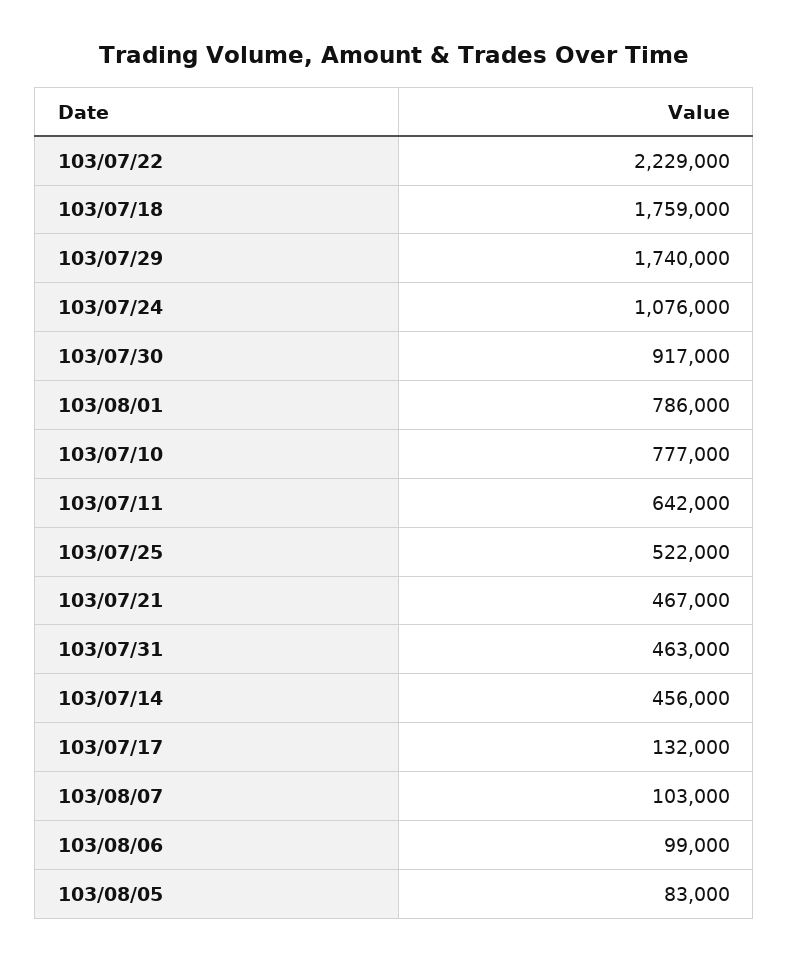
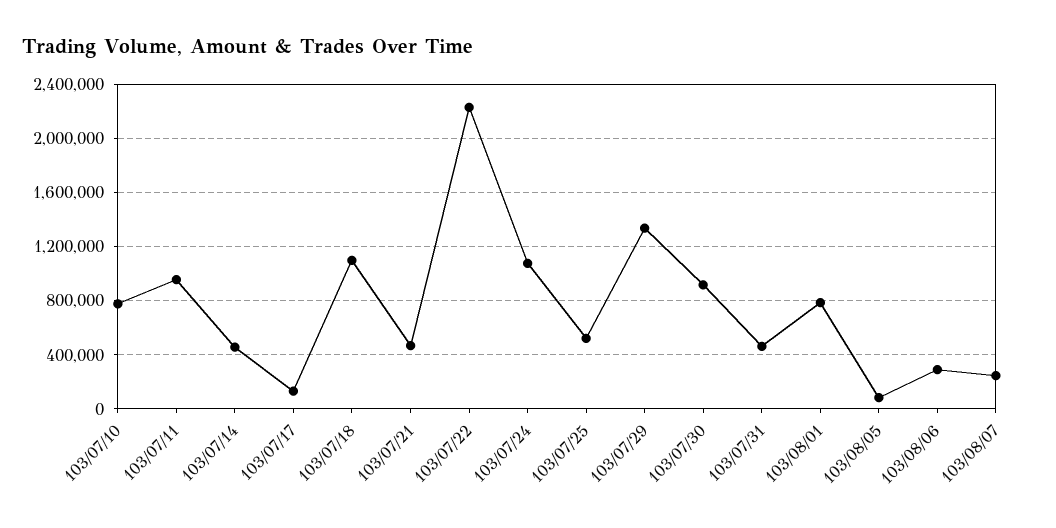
  {
    "103/07/22": 2229000,
-   "103/07/18": 1759000,
+   "103/07/18": 1100000,
-   "103/07/29": 1740000,
+   "103/07/29": 1350000,
    "103/07/24": 1076000,
    "103/07/30": 917000,
    "103/08/01": 786000,
    "103/07/10": 777000,
-   "103/07/11": 642000,
+   "103/07/11": 950000,
    "103/07/25": 522000,
    "103/07/21": 467000,
    "103/07/31": 463000,
    "103/07/14": 456000,
    "103/07/17": 132000,
-   "103/08/07": 103000,
+   "103/08/07": 250000,
-   "103/08/06": 99000,
+   "103/08/06": 300000,
    "103/08/05": 83000
  }

